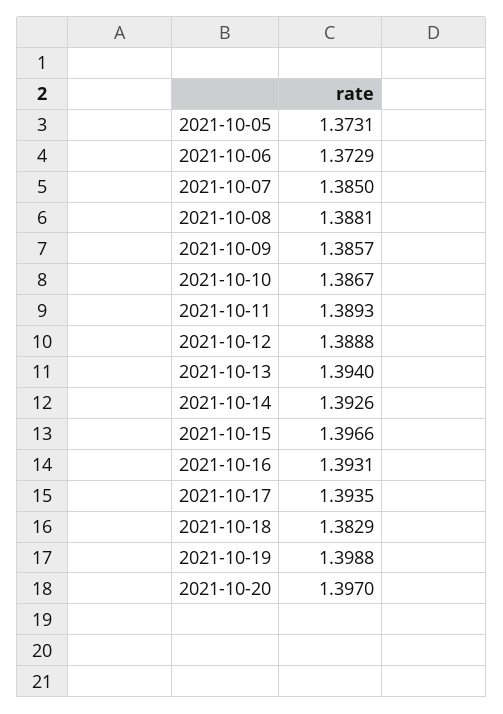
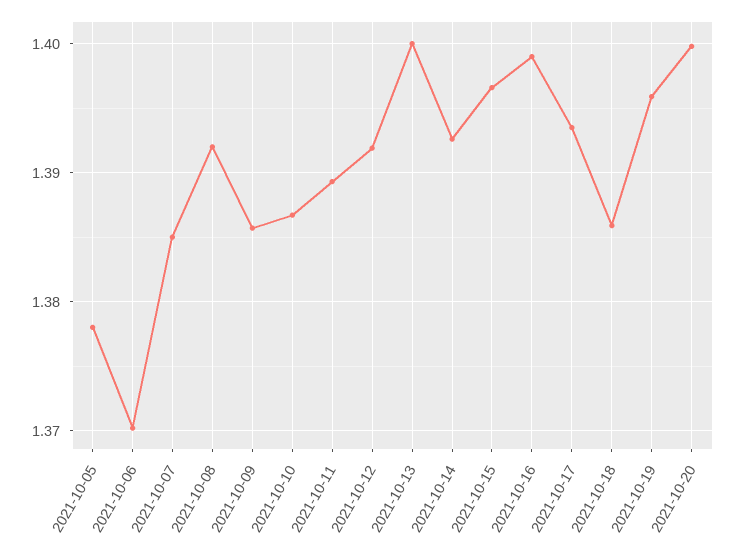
  {
-   "2021-10-05": 1.3731,
+   "2021-10-05": 1.378,
-   "2021-10-06": 1.3729,
+   "2021-10-06": 1.37,
    "2021-10-07": 1.385,
-   "2021-10-08": 1.3881,
+   "2021-10-08": 1.392,
    "2021-10-09": 1.3857,
    "2021-10-10": 1.3867,
    "2021-10-11": 1.3893,
-   "2021-10-12": 1.3888,
+   "2021-10-12": 1.392,
-   "2021-10-13": 1.394,
+   "2021-10-13": 1.4,
    "2021-10-14": 1.3926,
    "2021-10-15": 1.3966,
-   "2021-10-16": 1.3931,
+   "2021-10-16": 1.399,
    "2021-10-17": 1.3935,
-   "2021-10-18": 1.3829,
+   "2021-10-18": 1.386,
-   "2021-10-19": 1.3988,
+   "2021-10-19": 1.396,
-   "2021-10-20": 1.397
+   "2021-10-20": 1.4
  }

